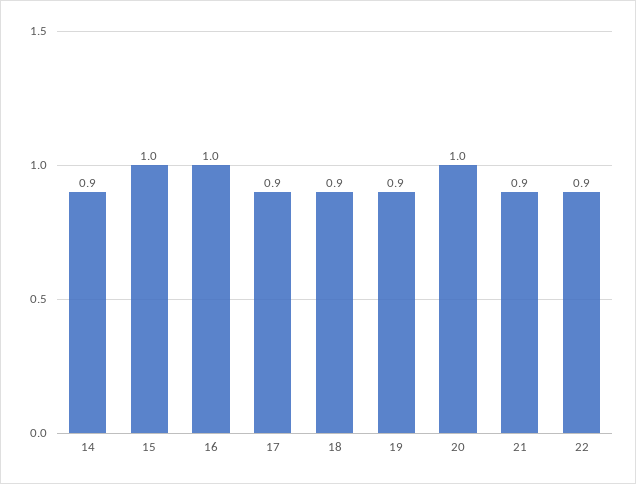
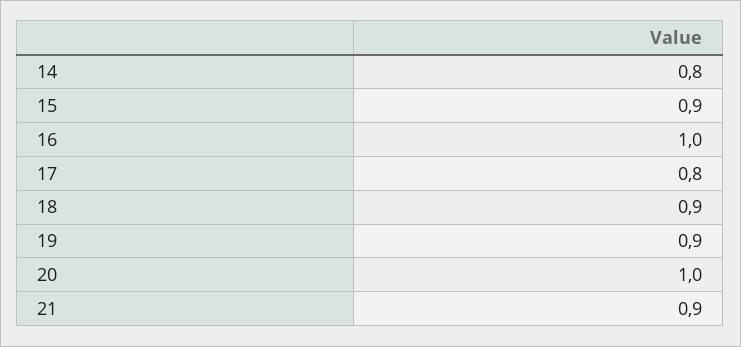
  {
-   "14": 0.9,
+   "14": 0.8,
-   "15": 1,
+   "15": 0.9,
    "16": 1,
-   "17": 0.9,
+   "17": 0.8,
    "18": 0.9,
    "19": 0.9,
    "20": 1,
-   "21": 0.9,
+   "21": 0.9
-   "22": 0.9
  }

